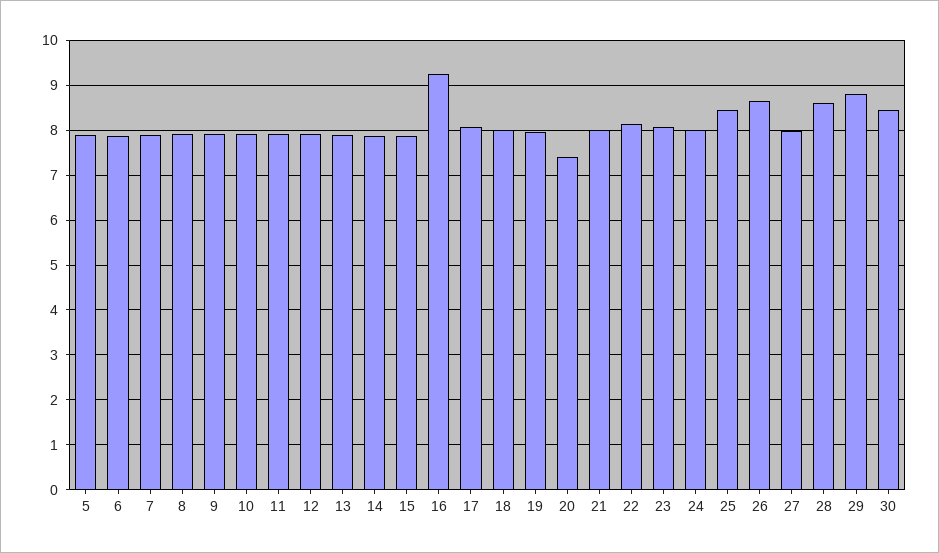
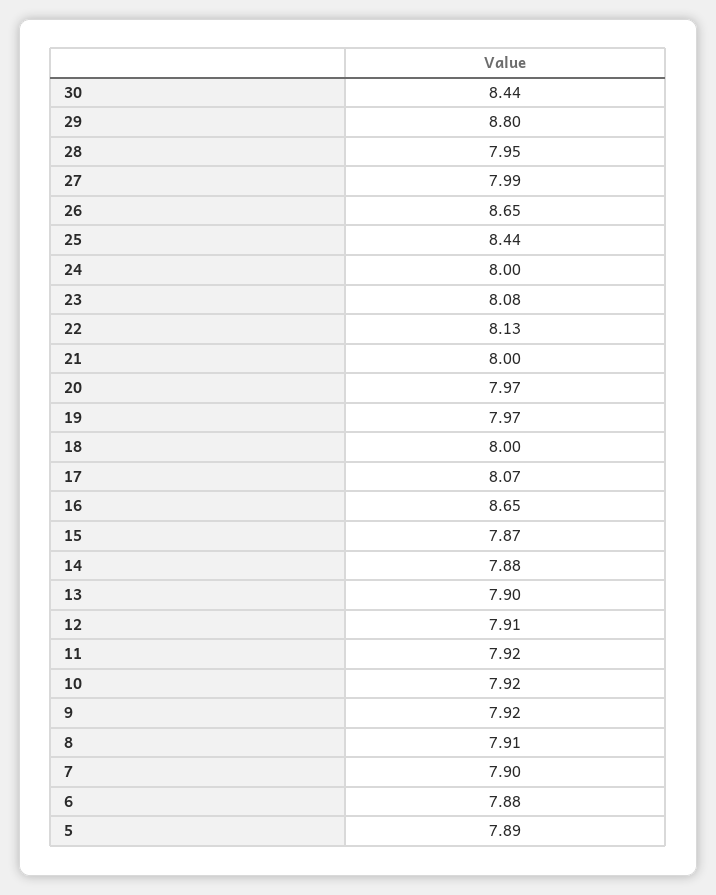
  {
    "5": 7.89,
    "6": 7.88,
    "7": 7.9,
    "8": 7.91,
    "9": 7.92,
    "10": 7.92,
    "11": 7.92,
    "12": 7.91,
    "13": 7.9,
    "14": 7.88,
    "15": 7.87,
-   "16": 9.2,
+   "16": 8.65,
    "17": 8.07,
    "18": 8,
    "19": 7.97,
-   "20": 7.4,
+   "20": 7.97,
    "21": 8,
    "22": 8.13,
    "23": 8.08,
    "24": 8,
    "25": 8.44,
    "26": 8.65,
    "27": 7.99,
-   "28": 8.6,
+   "28": 7.95,
    "29": 8.8,
    "30": 8.44
  }

